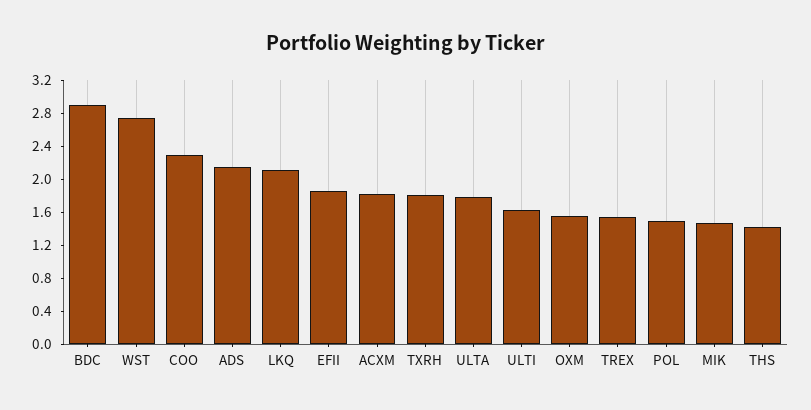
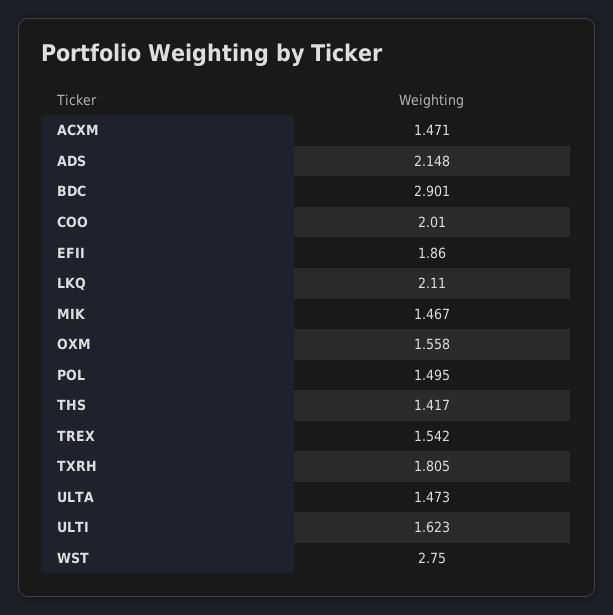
  {
    "BDC": 2.901,
    "WST": 2.75,
-   "COO": 2.3,
+   "COO": 2.01,
    "ADS": 2.148,
    "LKQ": 2.11,
    "EFII": 1.86,
-   "ACXM": 1.8,
+   "ACXM": 1.471,
    "TXRH": 1.805,
-   "ULTA": 1.8,
+   "ULTA": 1.473,
    "ULTI": 1.623,
    "OXM": 1.558,
    "TREX": 1.542,
    "POL": 1.495,
    "MIK": 1.467,
    "THS": 1.417
  }

